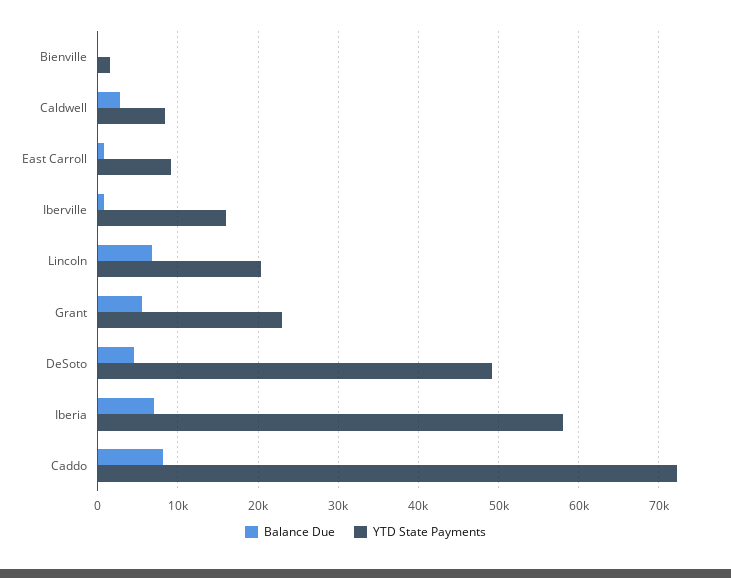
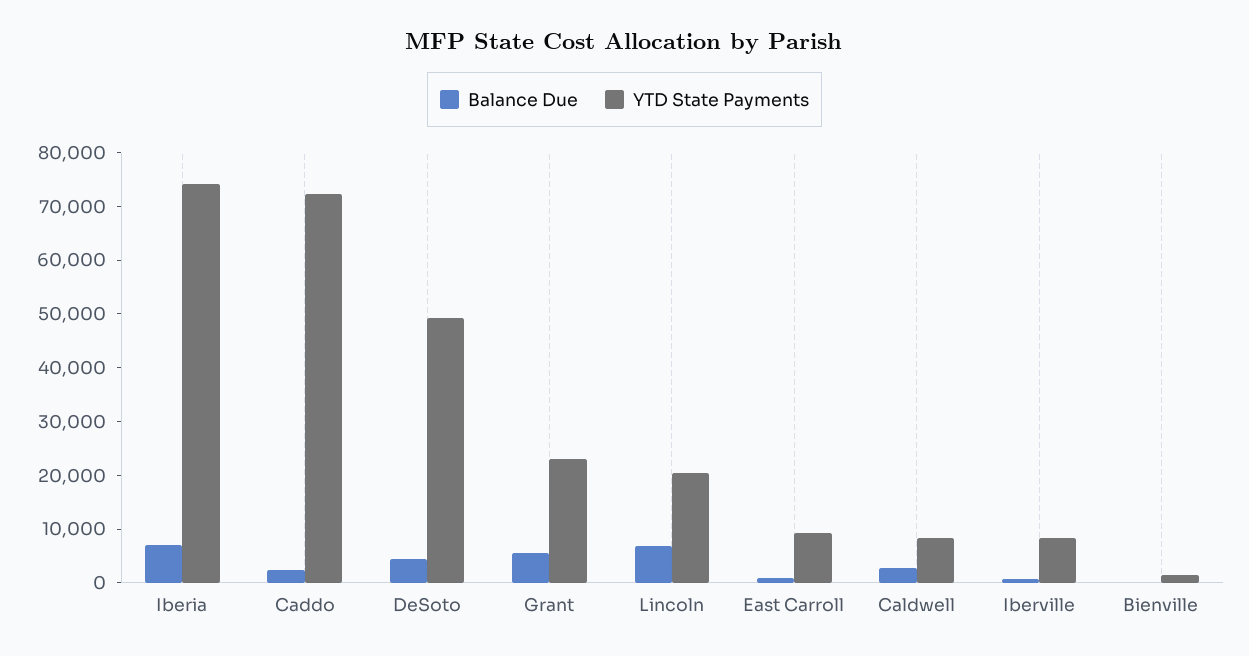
  {
    "Balance Due": {
      "Bienville": 0,
      "Caldwell": 3000,
      "East Carroll": 1000,
      "Iberville": 1000,
      "Lincoln": 7000,
      "Grant": 6000,
      "DeSoto": 4000,
      "Iberia": 7000,
-     "Caddo": 8000
+     "Caddo": 2000
    },
    "YTD State Payments": {
      "Bienville": 1000,
      "Caldwell": 8000,
      "East Carroll": 9000,
-     "Iberville": 16000,
+     "Iberville": 8000,
      "Lincoln": 20000,
      "Grant": 23000,
      "DeSoto": 49000,
-     "Iberia": 58000,
+     "Iberia": 74000,
      "Caddo": 72000
    }
  }

